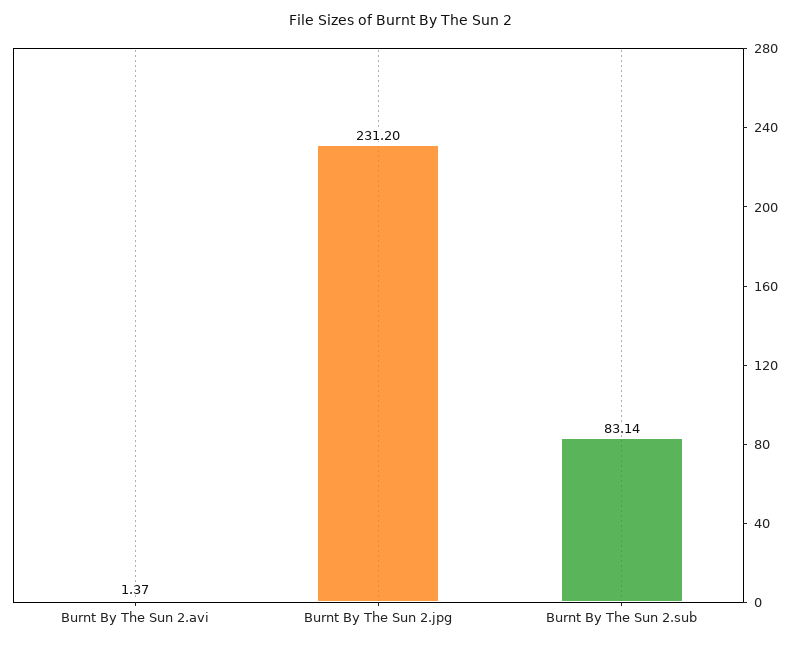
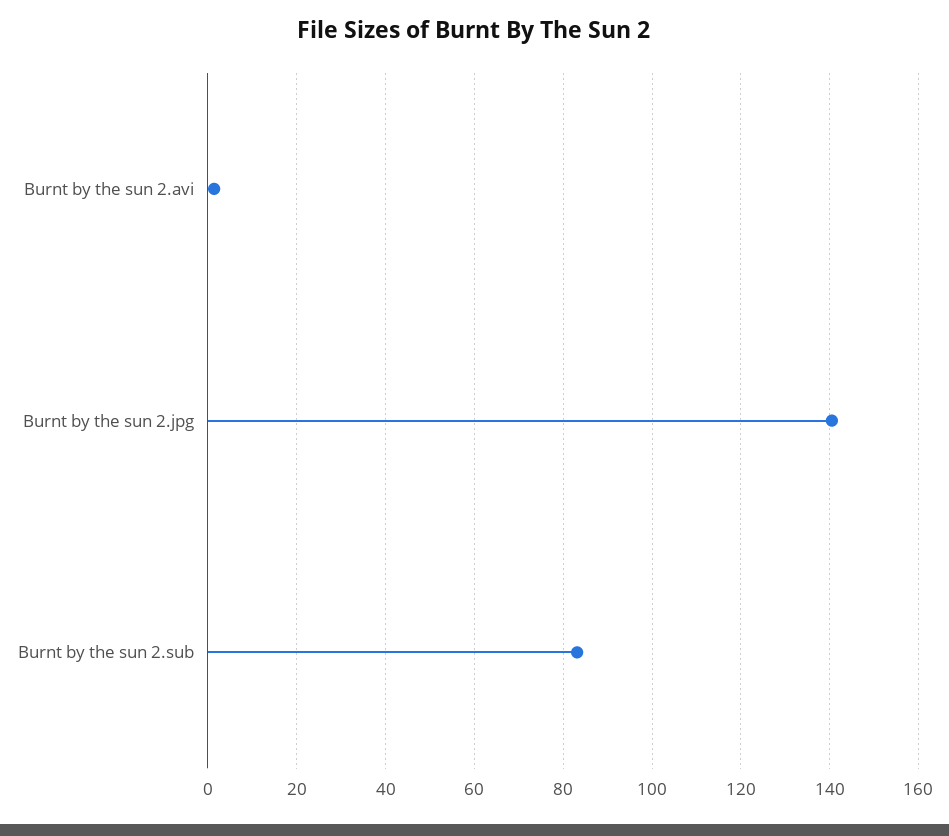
  {
    "Burnt By The Sun 2.avi": 1.37,
-   "Burnt By The Sun 2.jpg": 231.2,
+   "Burnt By The Sun 2.jpg": 140,
    "Burnt By The Sun 2.sub": 83.14
  }

